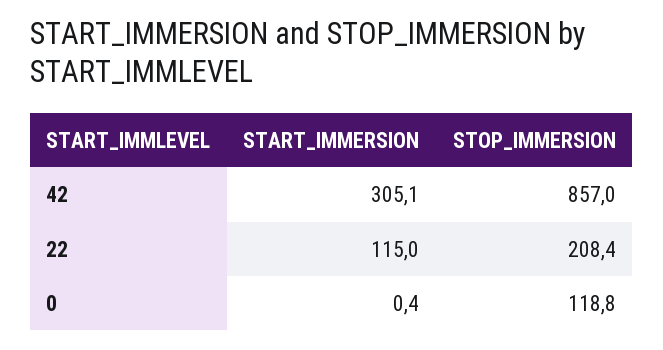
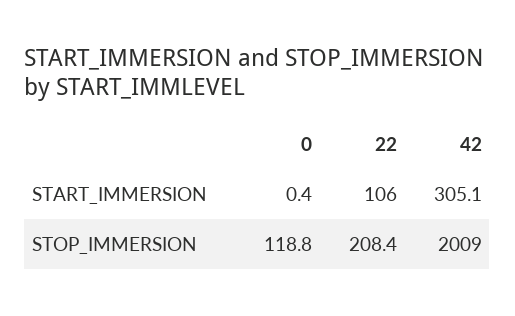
  {
    "START_IMMERSION": {
      "42": 305.1,
-     "22": 115,
+     "22": 106,
      "0": 0.4
    },
    "STOP_IMMERSION": {
-     "42": 857,
+     "42": 2009,
      "22": 208.4,
      "0": 118.8
    }
  }

